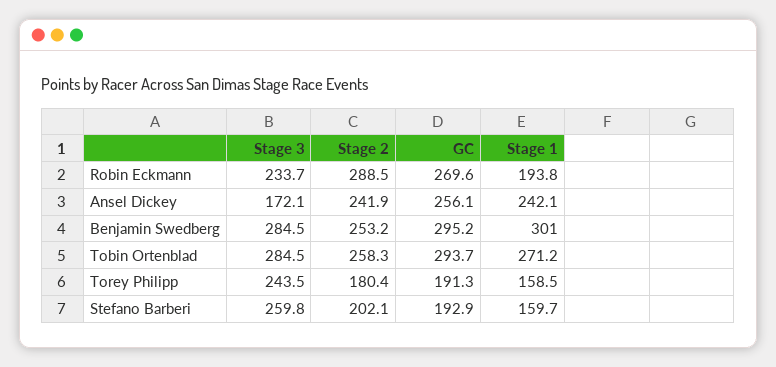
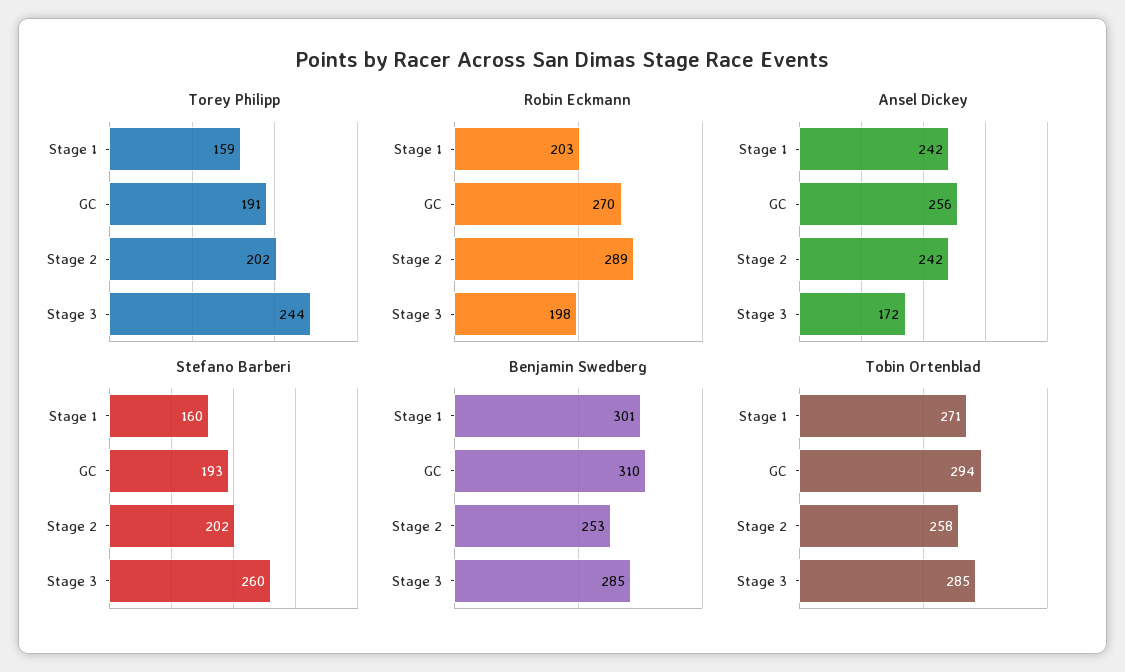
  {
    "Robin Eckmann": {
-     "Stage 3": 233.7,
+     "Stage 3": 198,
      "Stage 2": 288.5,
      "GC": 269.6,
-     "Stage 1": 193.8
+     "Stage 1": 203
    },
    "Ansel Dickey": {
      "Stage 3": 172.1,
      "Stage 2": 241.9,
      "GC": 256.1,
      "Stage 1": 242.1
    },
    "Benjamin Swedberg": {
      "Stage 3": 284.5,
      "Stage 2": 253.2,
-     "GC": 295.2,
+     "GC": 310,
      "Stage 1": 301
    },
    "Tobin Ortenblad": {
      "Stage 3": 284.5,
      "Stage 2": 258.3,
      "GC": 293.7,
      "Stage 1": 271.2
    },
    "Torey Philipp": {
      "Stage 3": 243.5,
-     "Stage 2": 180.4,
+     "Stage 2": 202,
      "GC": 191.3,
      "Stage 1": 158.5
    },
    "Stefano Barberi": {
      "Stage 3": 259.8,
      "Stage 2": 202.1,
      "GC": 192.9,
      "Stage 1": 159.7
    }
  }

